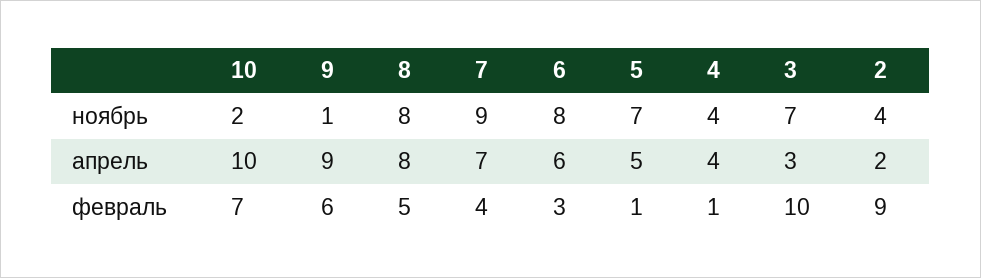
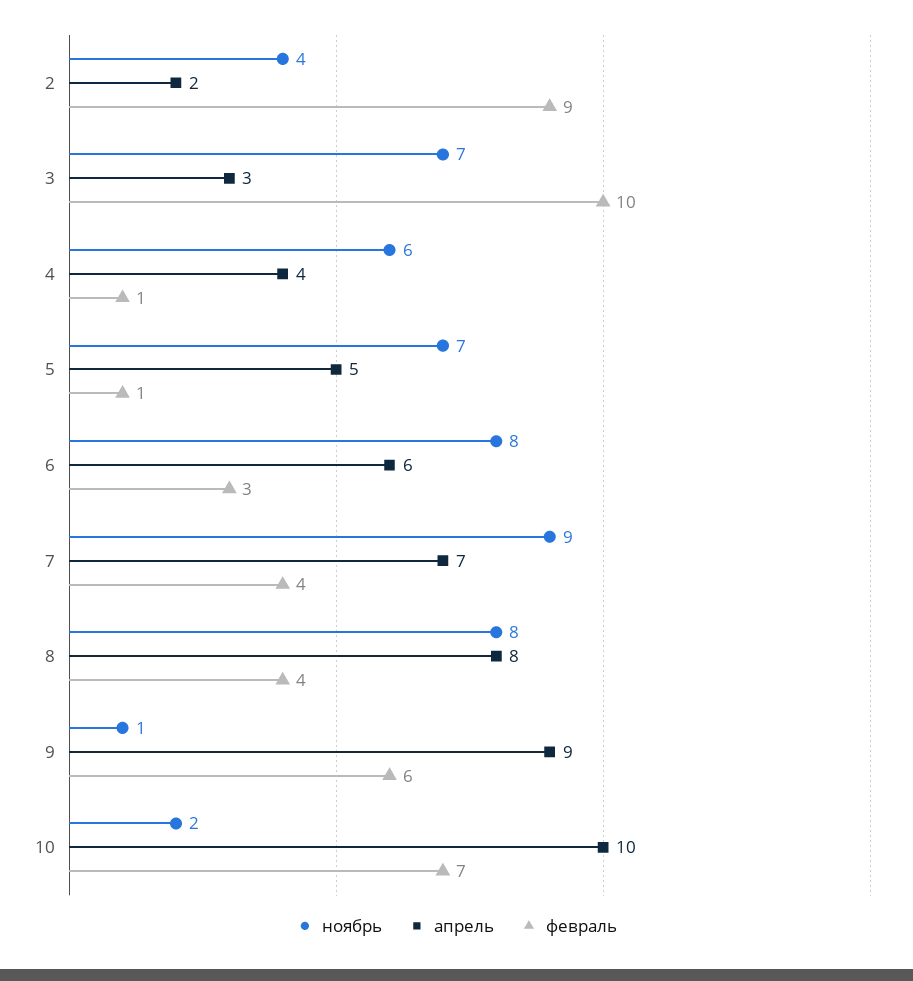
  {
    "ноябрь": {
      "10": 2,
      "9": 1,
      "8": 8,
      "7": 9,
      "6": 8,
      "5": 7,
-     "4": 4,
+     "4": 6,
      "3": 7,
      "2": 4
    },
    "апрель": {
      "10": 10,
      "9": 9,
      "8": 8,
      "7": 7,
      "6": 6,
      "5": 5,
      "4": 4,
      "3": 3,
      "2": 2
    },
    "февраль": {
      "10": 7,
      "9": 6,
-     "8": 5,
+     "8": 4,
      "7": 4,
      "6": 3,
      "5": 1,
      "4": 1,
      "3": 10,
      "2": 9
    }
  }

